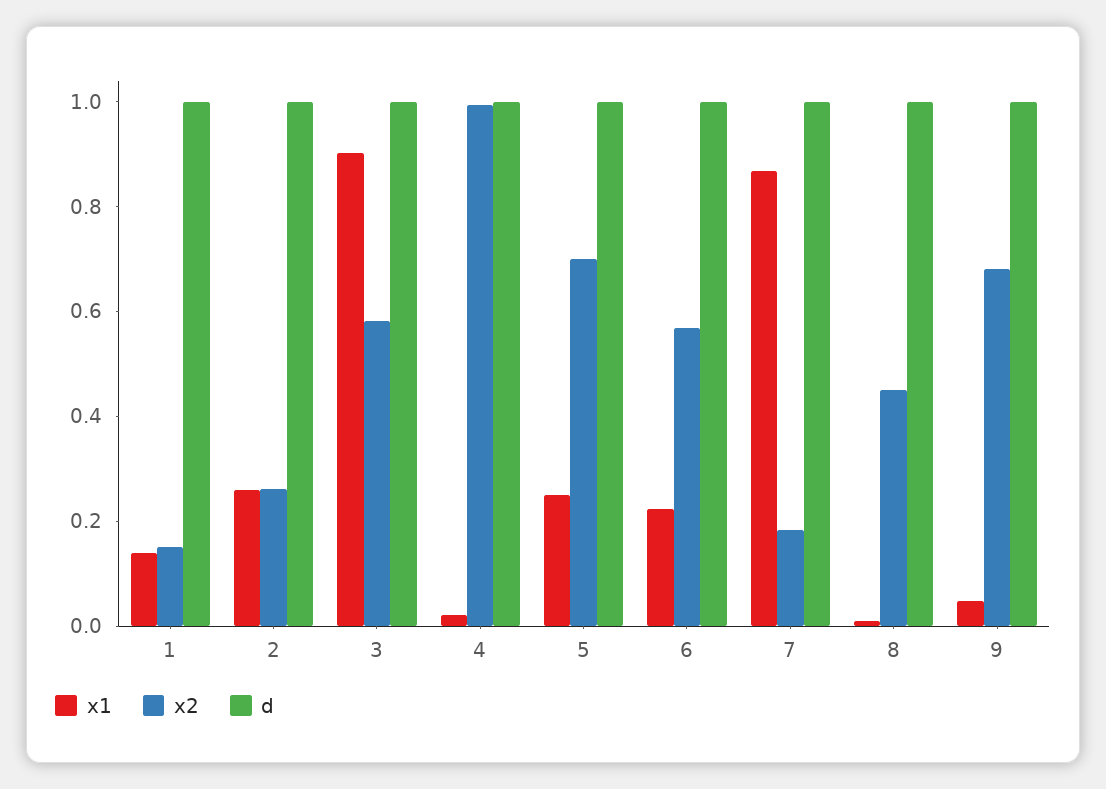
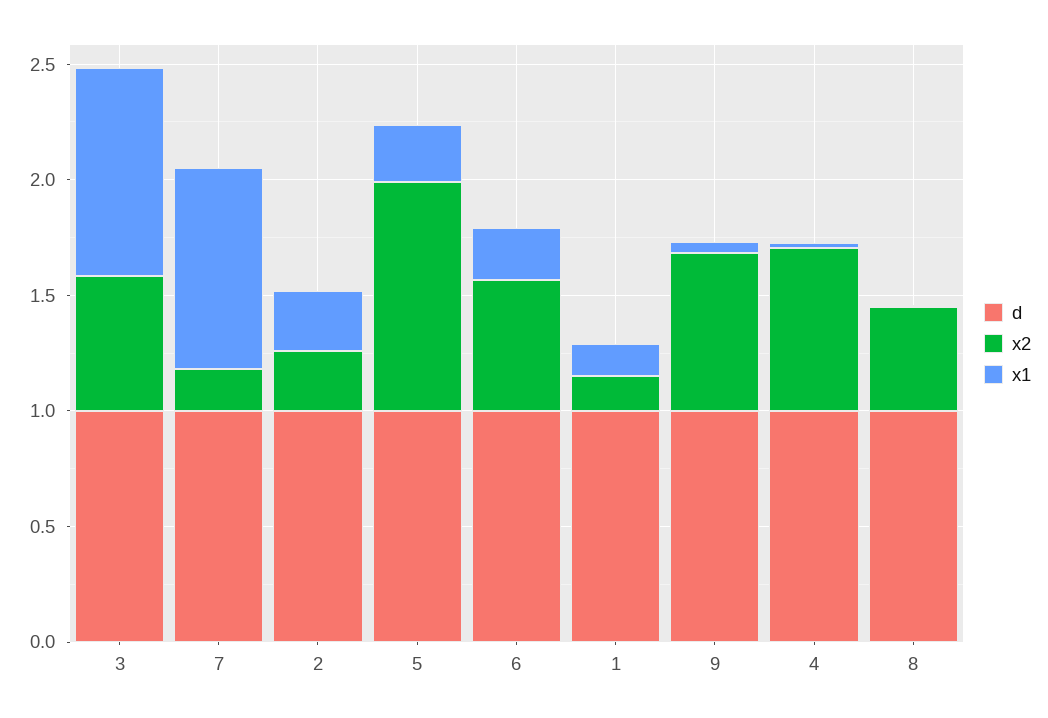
  {
    "x1": {
      "1": 0.15,
      "2": 0.25,
      "3": 0.9,
      "4": 0,
      "5": 0.25,
      "6": 0.2,
      "7": 0.85,
      "8": 0,
      "9": 0.05
    },
    "x2": {
      "1": 0.15,
      "2": 0.25,
      "3": 0.6,
-     "4": 1,
+     "4": 0.7,
-     "5": 0.7,
+     "5": 1,
      "6": 0.55,
      "7": 0.2,
      "8": 0.45,
      "9": 0.7
    },
    "d": {
      "1": 1,
      "2": 1,
      "3": 1,
      "4": 1,
      "5": 1,
      "6": 1,
      "7": 1,
      "8": 1,
      "9": 1
    }
  }

